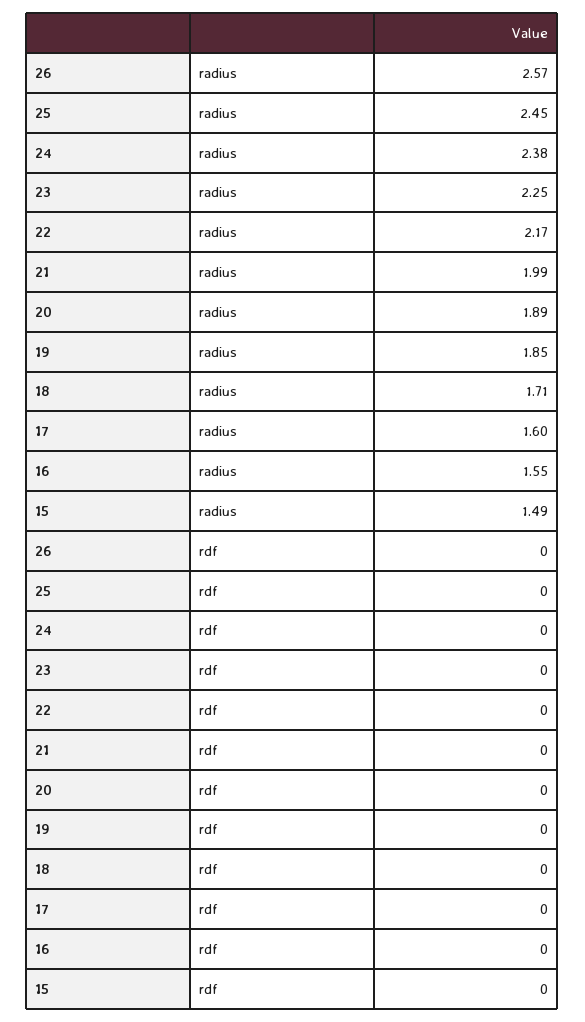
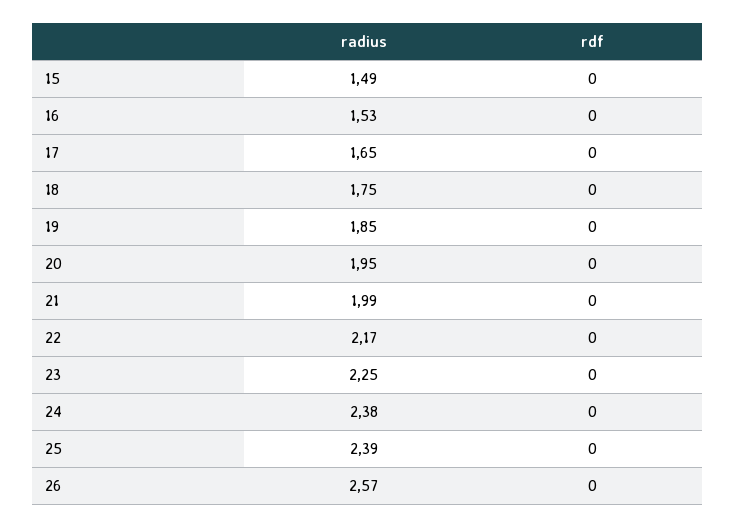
  {
    "26": {
      "radius": 2.57,
      "rdf": 0
    },
    "25": {
-     "radius": 2.45,
+     "radius": 2.39,
      "rdf": 0
    },
    "24": {
      "radius": 2.38,
      "rdf": 0
    },
    "23": {
      "radius": 2.25,
      "rdf": 0
    },
    "22": {
      "radius": 2.17,
      "rdf": 0
    },
    "21": {
      "radius": 1.99,
      "rdf": 0
    },
    "20": {
-     "radius": 1.89,
+     "radius": 1.95,
      "rdf": 0
    },
    "19": {
      "radius": 1.85,
      "rdf": 0
    },
    "18": {
-     "radius": 1.71,
+     "radius": 1.75,
      "rdf": 0
    },
    "17": {
-     "radius": 1.6,
+     "radius": 1.65,
      "rdf": 0
    },
    "16": {
-     "radius": 1.55,
+     "radius": 1.53,
      "rdf": 0
    },
    "15": {
      "radius": 1.49,
      "rdf": 0
    }
  }

